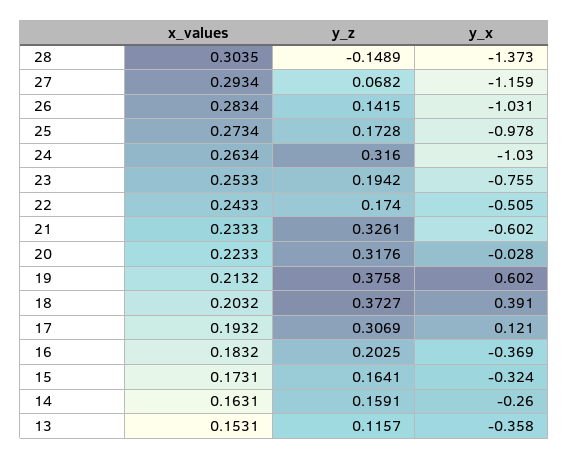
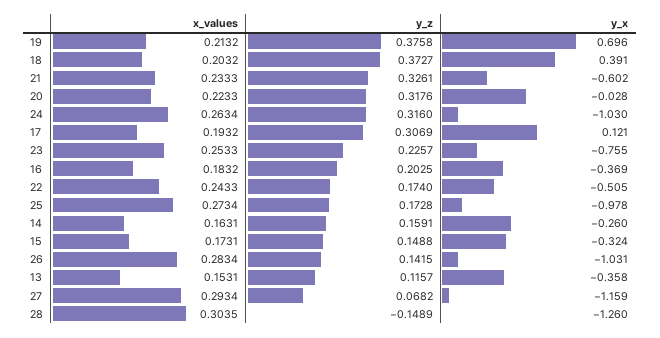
  {
    "x_values": {
      "28": 0.3035,
      "27": 0.2934,
      "26": 0.2834,
      "25": 0.2734,
      "24": 0.2634,
      "23": 0.2533,
      "22": 0.2433,
      "21": 0.2333,
      "20": 0.2233,
      "19": 0.2132,
      "18": 0.2032,
      "17": 0.1932,
      "16": 0.1832,
      "15": 0.1731,
      "14": 0.1631,
      "13": 0.1531
    },
    "y_z": {
      "28": -0.1489,
      "27": 0.0682,
      "26": 0.1415,
      "25": 0.1728,
      "24": 0.316,
-     "23": 0.1942,
+     "23": 0.2257,
      "22": 0.174,
      "21": 0.3261,
      "20": 0.3176,
      "19": 0.3758,
      "18": 0.3727,
      "17": 0.3069,
      "16": 0.2025,
-     "15": 0.1641,
+     "15": 0.1488,
      "14": 0.1591,
      "13": 0.1157
    },
    "y_x": {
-     "28": -1.373,
+     "28": -1.26,
      "27": -1.159,
      "26": -1.031,
      "25": -0.978,
      "24": -1.03,
      "23": -0.755,
      "22": -0.505,
      "21": -0.602,
      "20": -0.028,
-     "19": 0.602,
+     "19": 0.696,
      "18": 0.391,
      "17": 0.121,
      "16": -0.369,
      "15": -0.324,
      "14": -0.26,
      "13": -0.358
    }
  }

